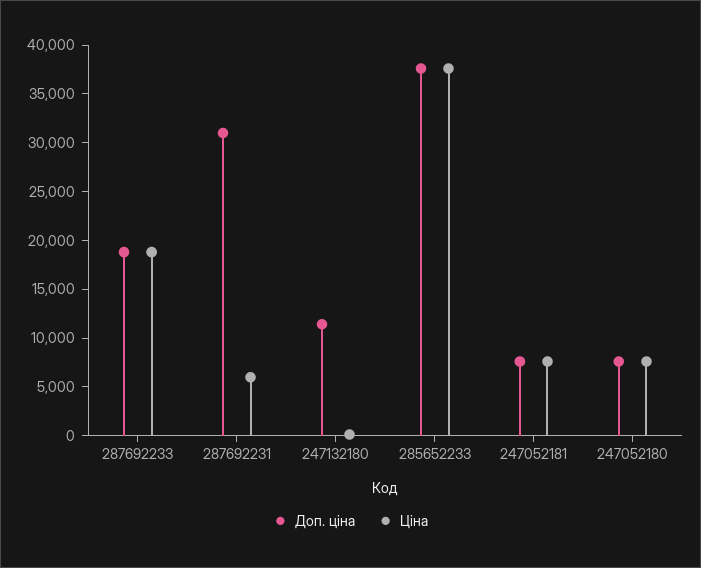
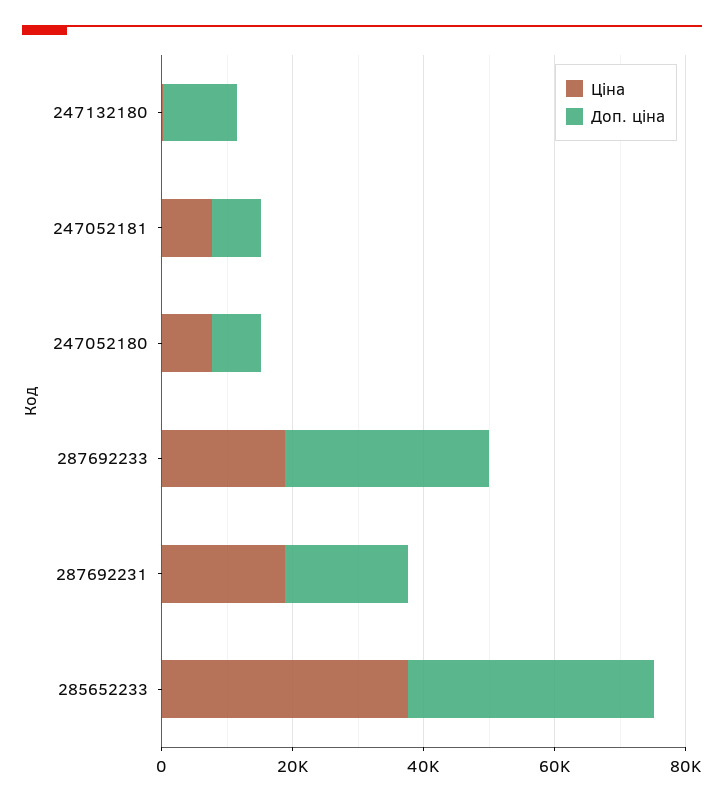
  {
    "Доп. ціна": {
-     "287692233": 19000,
+     "287692233": 30000,
-     "287692231": 31000,
+     "287692231": 20000,
      "247132180": 11000,
      "285652233": 38000,
      "247052181": 8000,
      "247052180": 8000
    },
    "Ціна": {
      "287692233": 19000,
-     "287692231": 6000,
+     "287692231": 20000,
      "247132180": 0,
      "285652233": 38000,
      "247052181": 8000,
      "247052180": 8000
    }
  }

